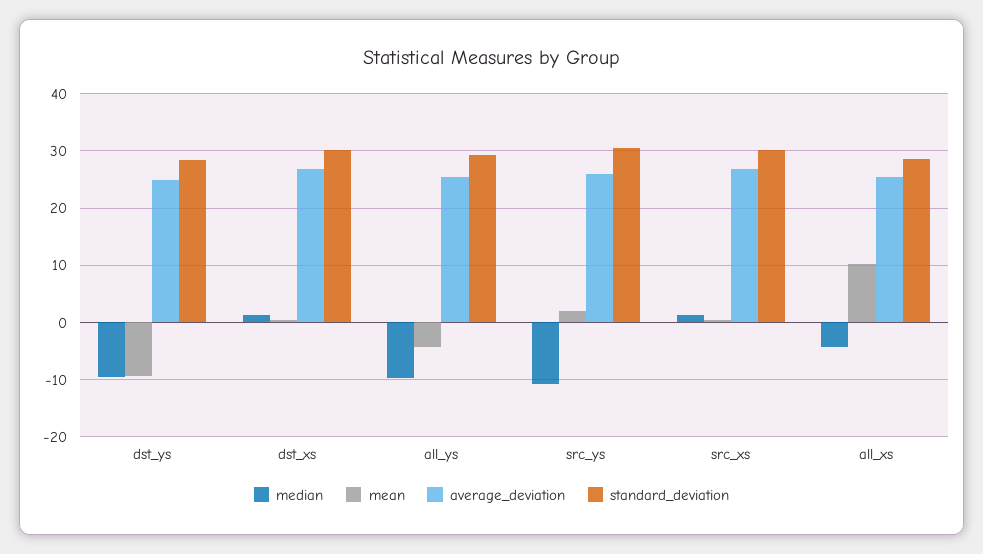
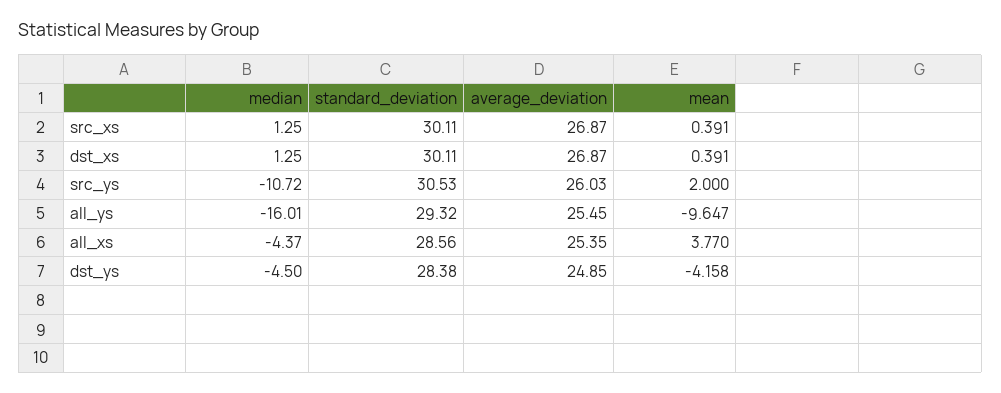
  {
    "median": {
-     "dst_ys": -10,
+     "dst_ys": -4.5,
      "dst_xs": 1.25,
-     "all_ys": -10,
+     "all_ys": -16.01,
      "src_ys": -10.72,
      "src_xs": 1.25,
      "all_xs": -4.37
    },
    "mean": {
-     "dst_ys": -10,
+     "dst_ys": -4.158,
      "dst_xs": 0.391,
-     "all_ys": -4,
+     "all_ys": -9.647,
      "src_ys": 2,
      "src_xs": 0.391,
-     "all_xs": 10
+     "all_xs": 3.77
    },
    "average_deviation": {
      "dst_ys": 24.85,
      "dst_xs": 26.87,
      "all_ys": 25.45,
      "src_ys": 26.03,
      "src_xs": 26.87,
      "all_xs": 25.35
    },
    "standard_deviation": {
      "dst_ys": 28.38,
      "dst_xs": 30.11,
      "all_ys": 29.32,
      "src_ys": 30.53,
      "src_xs": 30.11,
      "all_xs": 28.56
    }
  }

